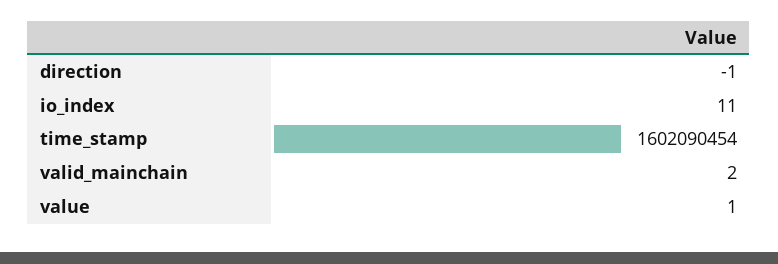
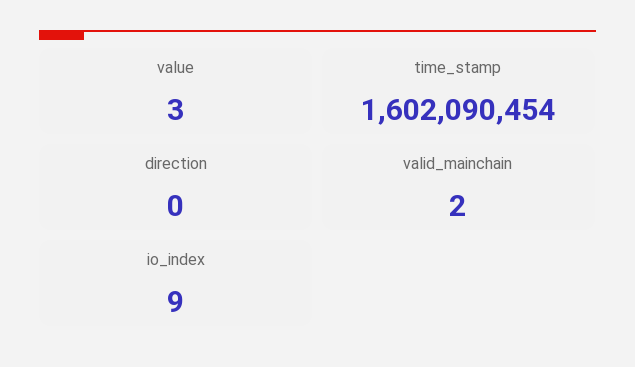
  {
-   "direction": -1,
+   "direction": 0,
-   "io_index": 11,
+   "io_index": 9,
    "time_stamp": 1602090454,
    "valid_mainchain": 2,
-   "value": 1
+   "value": 3
  }

